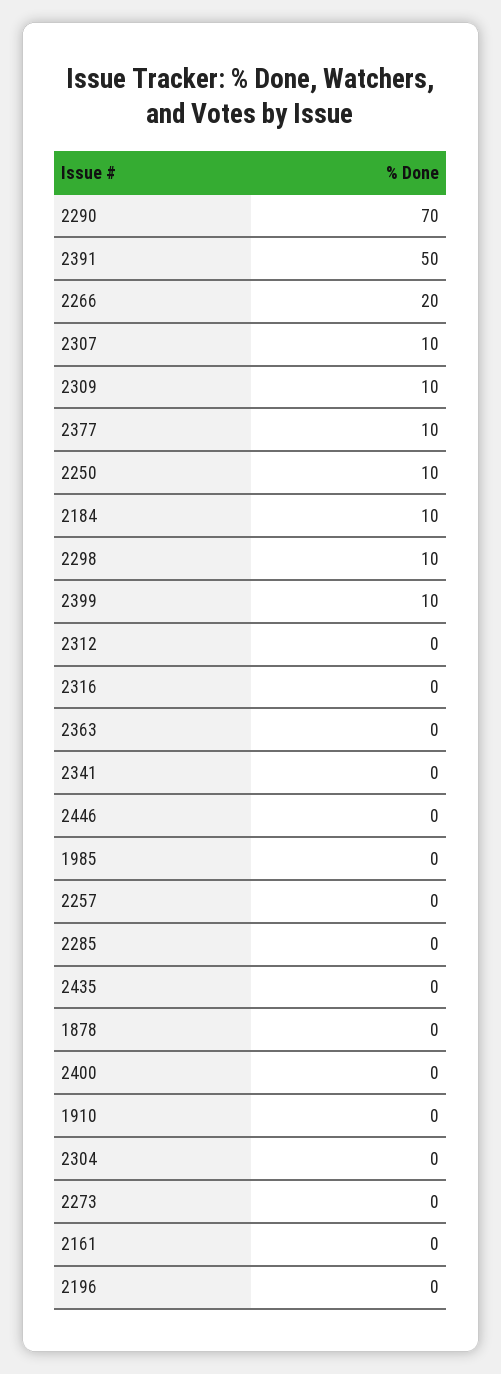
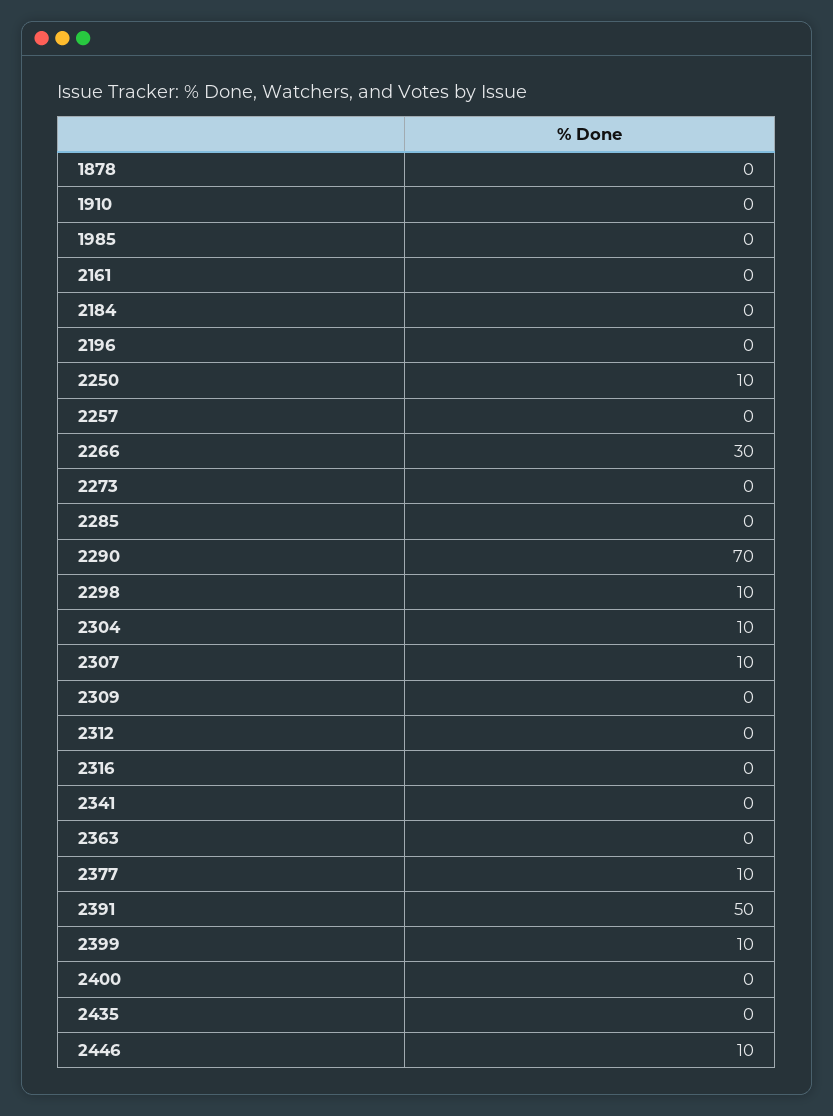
  {
    "2290": 70,
    "2391": 50,
-   "2266": 20,
+   "2266": 30,
    "2307": 10,
-   "2309": 10,
+   "2309": 0,
    "2377": 10,
    "2250": 10,
-   "2184": 10,
+   "2184": 0,
    "2298": 10,
    "2399": 10,
    "2312": 0,
    "2316": 0,
    "2363": 0,
    "2341": 0,
-   "2446": 0,
+   "2446": 10,
    "1985": 0,
    "2257": 0,
    "2285": 0,
    "2435": 0,
    "1878": 0,
    "2400": 0,
    "1910": 0,
-   "2304": 0,
+   "2304": 10,
    "2273": 0,
    "2161": 0,
    "2196": 0
  }

